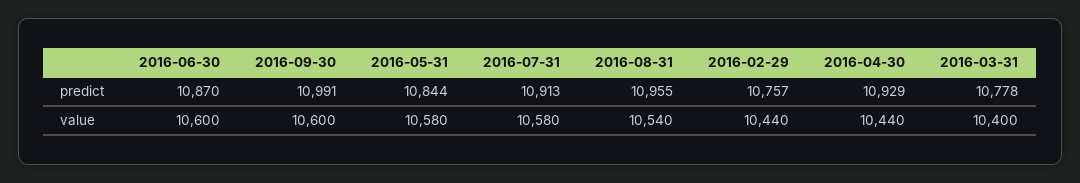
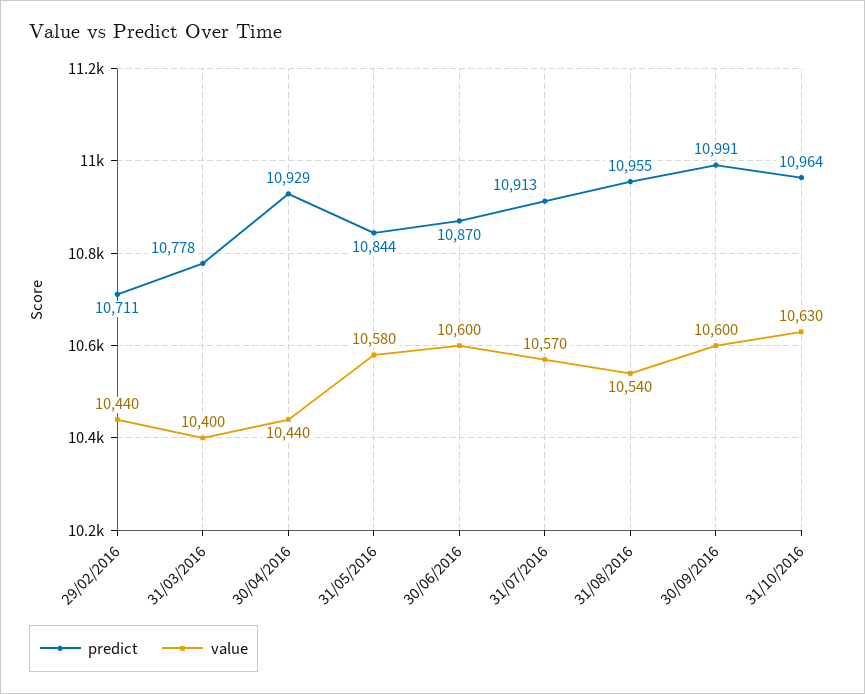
  {
    "predict": {
      "2016-06-30": 10870,
      "2016-09-30": 10991,
      "2016-05-31": 10844,
      "2016-07-31": 10913,
      "2016-08-31": 10955,
-     "2016-02-29": 10757,
+     "2016-02-29": 10711,
      "2016-04-30": 10929,
-     "2016-03-31": 10778
+     "2016-03-31": 10778,
+     "31/10/2016": 10964
    },
    "value": {
      "2016-06-30": 10600,
      "2016-09-30": 10600,
      "2016-05-31": 10580,
-     "2016-07-31": 10580,
+     "2016-07-31": 10570,
      "2016-08-31": 10540,
      "2016-02-29": 10440,
      "2016-04-30": 10440,
-     "2016-03-31": 10400
+     "2016-03-31": 10400,
+     "31/10/2016": 10630
    }
  }

